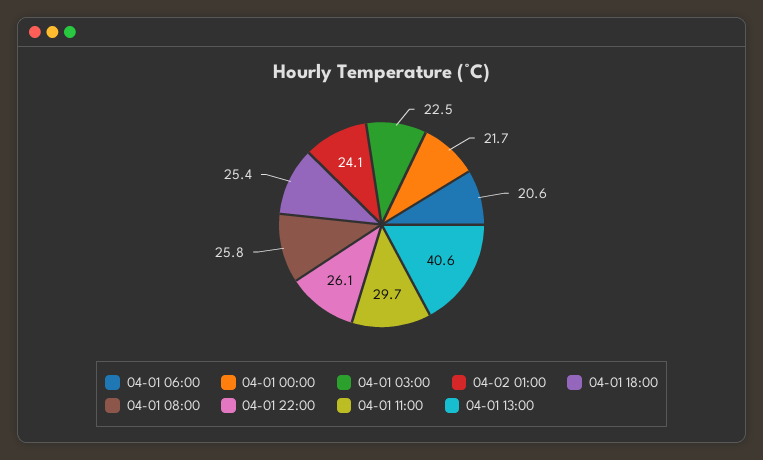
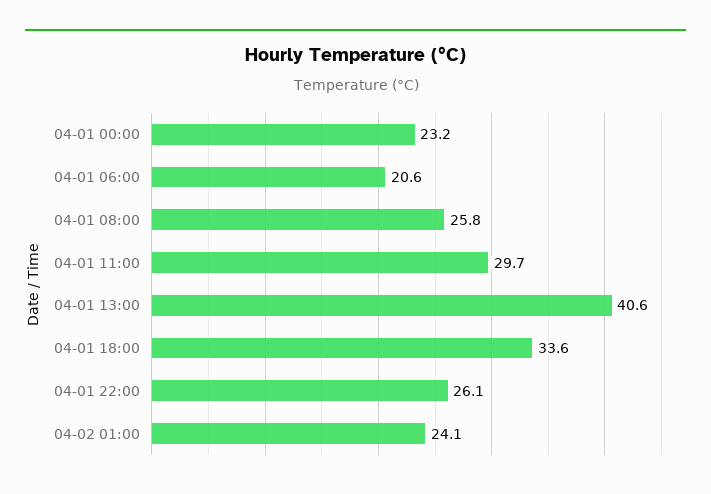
  {
    "04-01 06:00": 20.6,
-   "04-01 00:00": 21.7,
+   "04-01 00:00": 23.2,
-   "04-01 03:00": 22.5,
    "04-02 01:00": 24.1,
-   "04-01 18:00": 25.4,
+   "04-01 18:00": 33.6,
    "04-01 08:00": 25.8,
    "04-01 22:00": 26.1,
    "04-01 11:00": 29.7,
    "04-01 13:00": 40.6
  }

